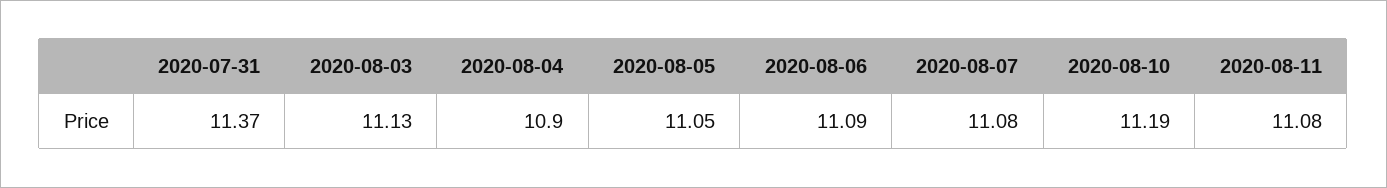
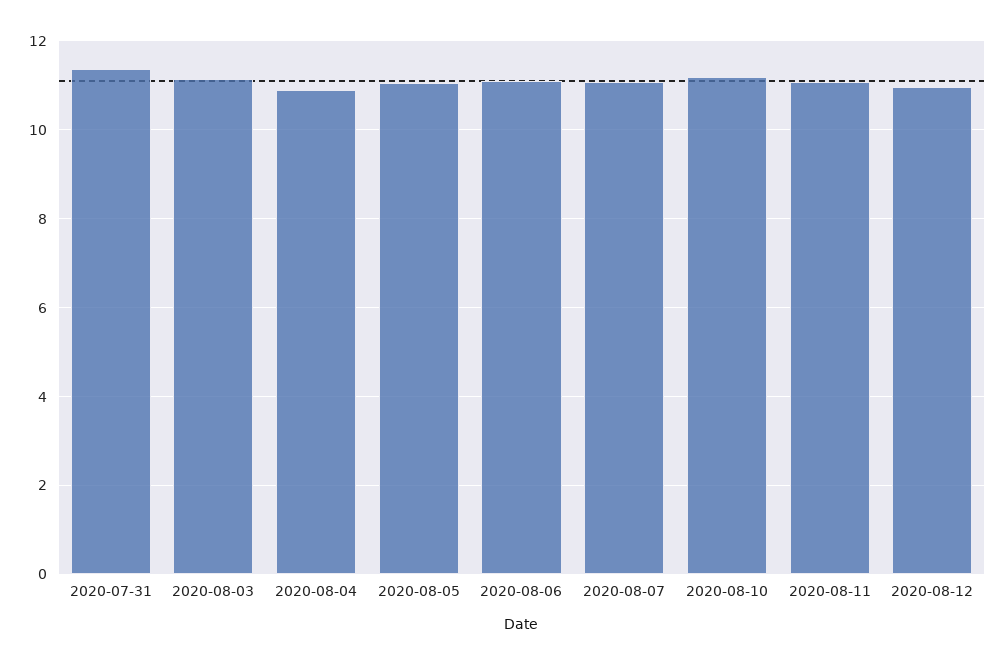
  {
    "2020-07-31": 11.37,
    "2020-08-03": 11.13,
    "2020-08-04": 10.9,
    "2020-08-05": 11.05,
    "2020-08-06": 11.09,
    "2020-08-07": 11.08,
    "2020-08-10": 11.19,
-   "2020-08-11": 11.08
+   "2020-08-11": 11.08,
+   "2020-08-12": 11
  }

